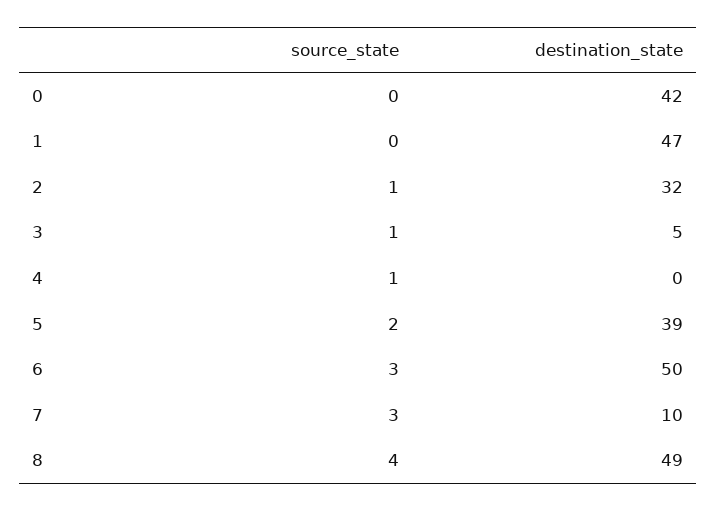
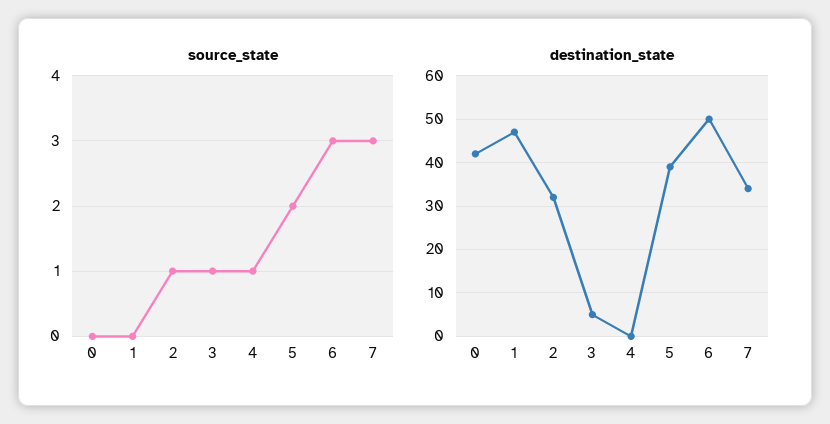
  {
    "source_state": {
      "0": 0,
      "1": 0,
      "2": 1,
      "3": 1,
      "4": 1,
      "5": 2,
      "6": 3,
-     "7": 3,
+     "7": 3
-     "8": 4
    },
    "destination_state": {
      "0": 42,
      "1": 47,
      "2": 32,
      "3": 5,
      "4": 0,
      "5": 39,
      "6": 50,
-     "7": 10,
+     "7": 35
-     "8": 49
    }
  }

